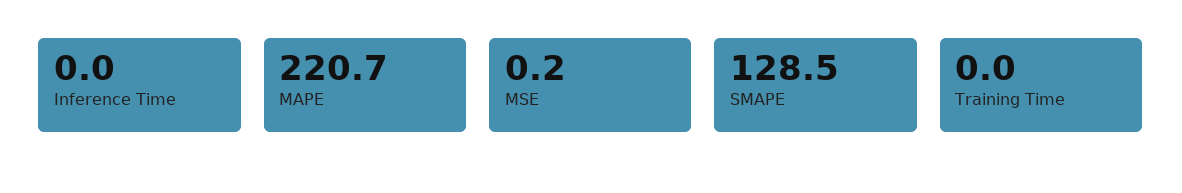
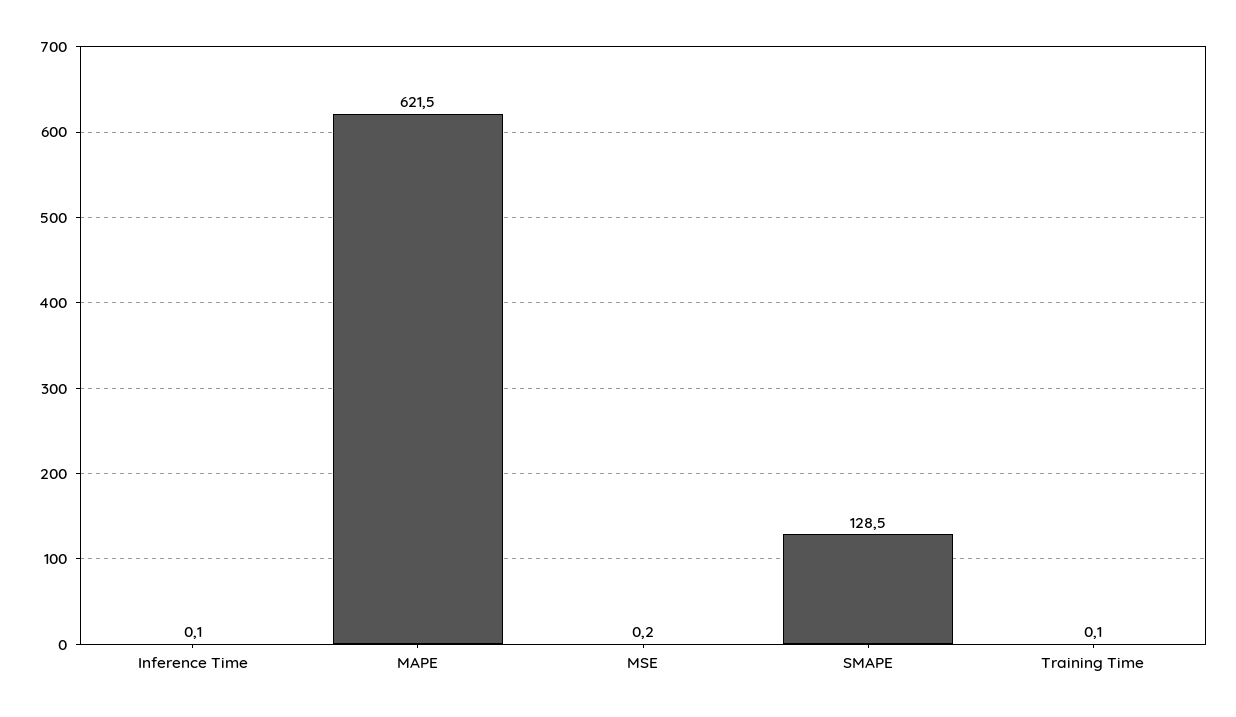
  {
-   "Inference Time": 0,
+   "Inference Time": 0.1,
-   "MAPE": 220.7,
+   "MAPE": 621.5,
    "MSE": 0.2,
    "SMAPE": 128.5,
-   "Training Time": 0
+   "Training Time": 0.1
  }

